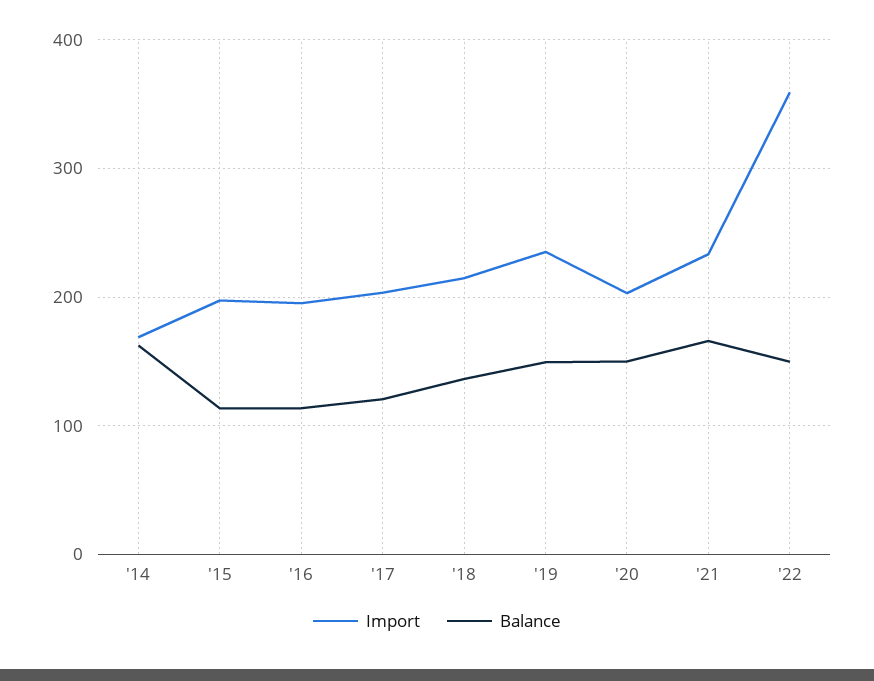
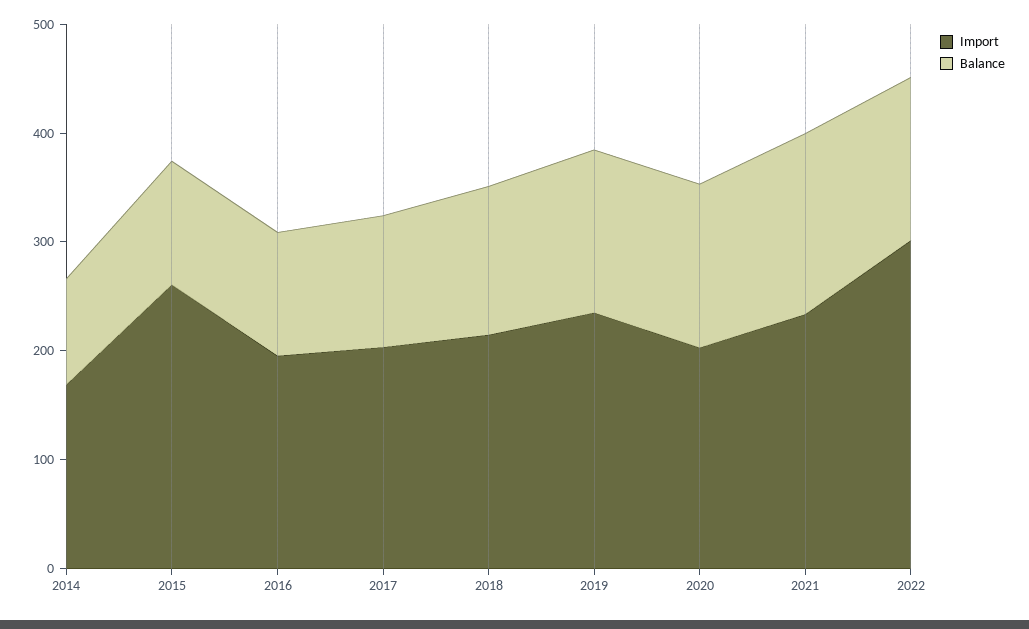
  {
    "Import": {
      "'14": 170,
-     "'15": 200,
+     "'15": 260,
      "'16": 200,
      "'17": 200,
      "'18": 210,
      "'19": 240,
      "'20": 200,
      "'21": 230,
-     "'22": 360
+     "'22": 300
    },
    "Balance": {
-     "'14": 160,
+     "'14": 100,
      "'15": 110,
      "'16": 110,
      "'17": 120,
      "'18": 140,
      "'19": 150,
      "'20": 150,
      "'21": 170,
      "'22": 150
    }
  }

